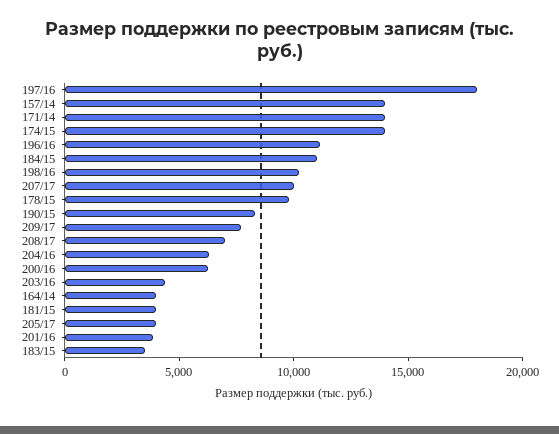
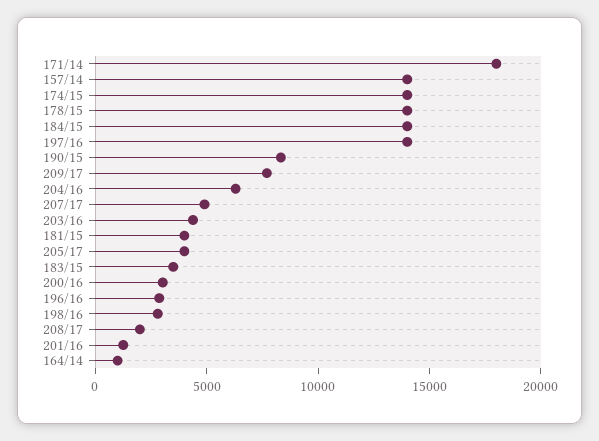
  {
-   "197/16": 18000,
+   "197/16": 14000,
    "157/14": 14000,
-   "171/14": 14000,
+   "171/14": 18000,
    "174/15": 14000,
-   "196/16": 11000,
+   "196/16": 3000,
-   "184/15": 11000,
+   "184/15": 14000,
-   "198/16": 10000,
+   "198/16": 3000,
-   "207/17": 10000,
+   "207/17": 5000,
-   "178/15": 10000,
+   "178/15": 14000,
    "190/15": 8000,
    "209/17": 8000,
-   "208/17": 7000,
+   "208/17": 2000,
    "204/16": 6000,
-   "200/16": 6000,
+   "200/16": 3000,
    "203/16": 4000,
-   "164/14": 4000,
+   "164/14": 1000,
    "181/15": 4000,
    "205/17": 4000,
-   "201/16": 4000,
+   "201/16": 1000,
    "183/15": 4000
  }

